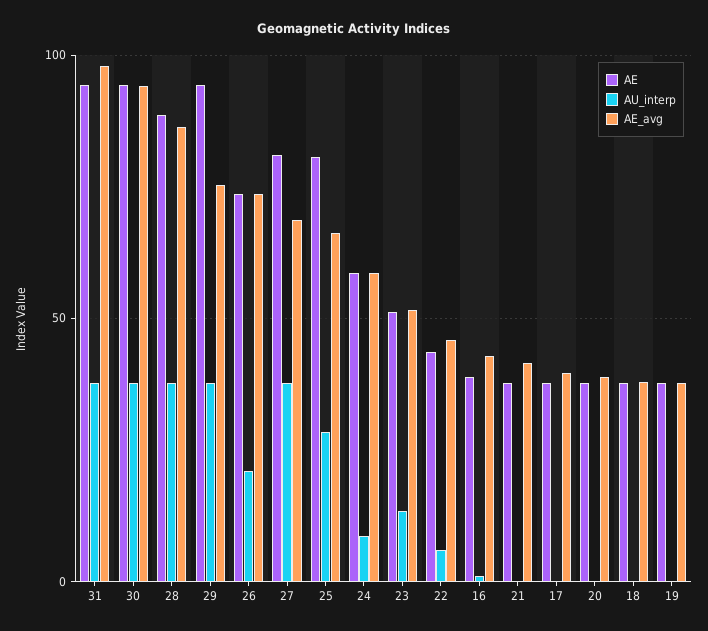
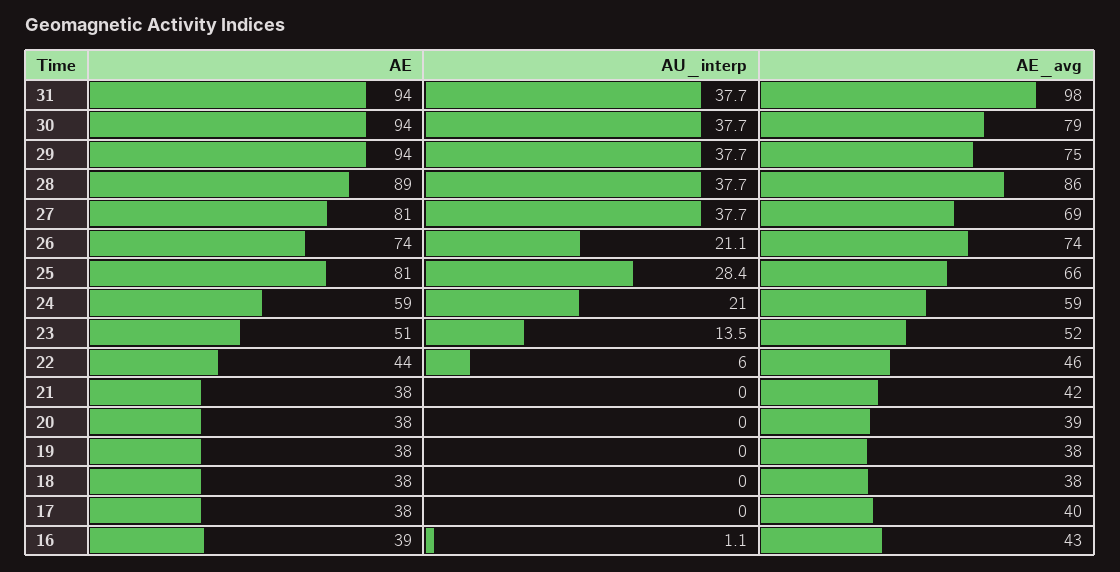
  {
    "AE": {
      "31": 94,
      "30": 94,
      "28": 89,
      "29": 94,
      "26": 74,
      "27": 81,
      "25": 81,
      "24": 59,
      "23": 51,
      "22": 44,
      "16": 39,
      "21": 38,
      "17": 38,
      "20": 38,
      "18": 38,
      "19": 38
    },
    "AU_interp": {
      "31": 37.7,
      "30": 37.7,
      "28": 37.7,
      "29": 37.7,
      "26": 21.1,
      "27": 37.7,
      "25": 28.4,
-     "24": 10,
+     "24": 21,
      "23": 13.5,
      "22": 6,
      "16": 1.1,
      "21": 0,
      "17": 0,
      "20": 0,
      "18": 0,
      "19": 0
    },
    "AE_avg": {
      "31": 98,
-     "30": 95,
+     "30": 79,
      "28": 86,
      "29": 75,
      "26": 74,
      "27": 69,
      "25": 66,
      "24": 59,
      "23": 52,
      "22": 46,
      "16": 43,
      "21": 42,
      "17": 40,
      "20": 39,
      "18": 38,
      "19": 38
    }
  }

